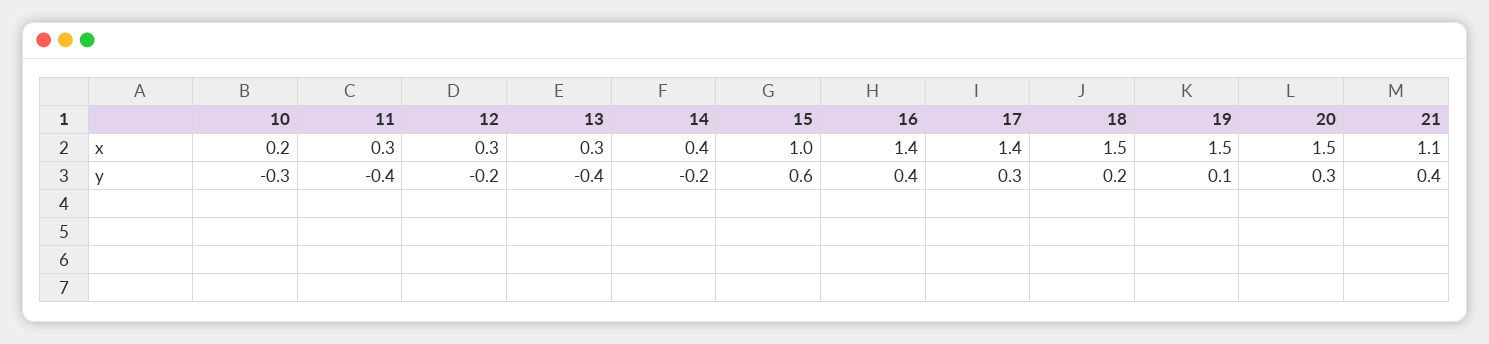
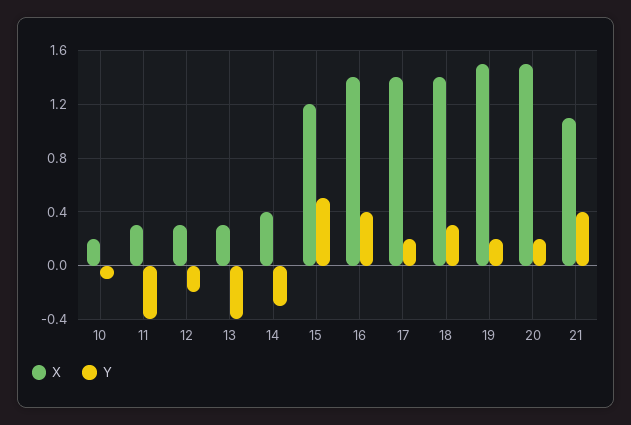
  {
    "x": {
      "10": 0.2,
      "11": 0.3,
      "12": 0.3,
      "13": 0.3,
      "14": 0.4,
-     "15": 1,
+     "15": 1.2,
      "16": 1.4,
      "17": 1.4,
-     "18": 1.5,
+     "18": 1.4,
      "19": 1.5,
      "20": 1.5,
      "21": 1.1
    },
    "y": {
-     "10": -0.3,
+     "10": -0.1,
      "11": -0.4,
      "12": -0.2,
      "13": -0.4,
-     "14": -0.2,
+     "14": -0.3,
-     "15": 0.6,
+     "15": 0.5,
      "16": 0.4,
-     "17": 0.3,
+     "17": 0.2,
-     "18": 0.2,
+     "18": 0.3,
-     "19": 0.1,
+     "19": 0.2,
-     "20": 0.3,
+     "20": 0.2,
      "21": 0.4
    }
  }

